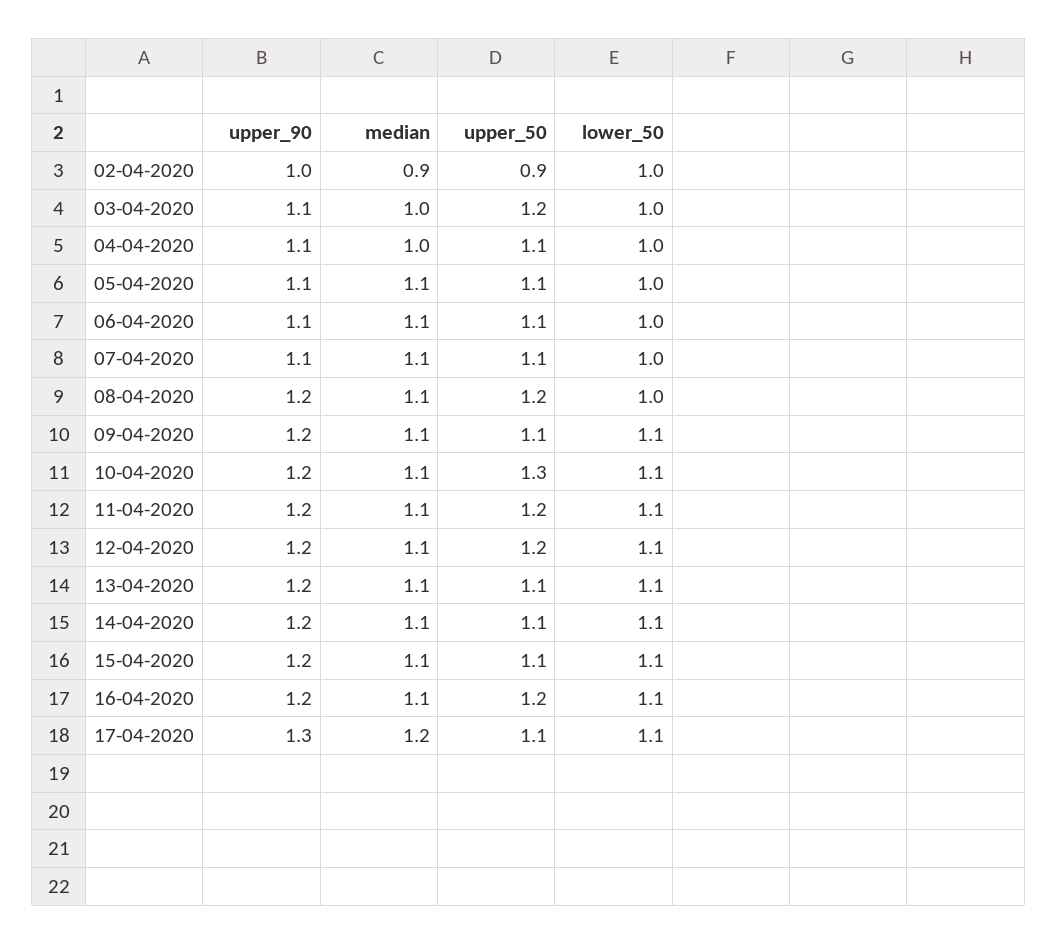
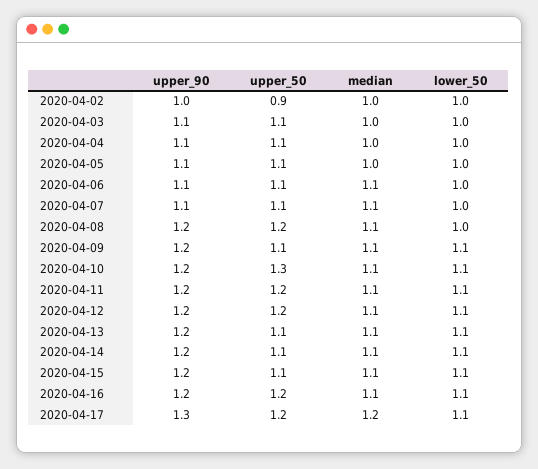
  {
    "upper_90": {
      "02-04-2020": 1,
      "03-04-2020": 1.1,
      "04-04-2020": 1.1,
      "05-04-2020": 1.1,
      "06-04-2020": 1.1,
      "07-04-2020": 1.1,
      "08-04-2020": 1.2,
      "09-04-2020": 1.2,
      "10-04-2020": 1.2,
      "11-04-2020": 1.2,
      "12-04-2020": 1.2,
      "13-04-2020": 1.2,
      "14-04-2020": 1.2,
      "15-04-2020": 1.2,
      "16-04-2020": 1.2,
      "17-04-2020": 1.3
    },
    "median": {
-     "02-04-2020": 0.9,
+     "02-04-2020": 1,
      "03-04-2020": 1,
      "04-04-2020": 1,
-     "05-04-2020": 1.1,
+     "05-04-2020": 1,
      "06-04-2020": 1.1,
      "07-04-2020": 1.1,
      "08-04-2020": 1.1,
      "09-04-2020": 1.1,
      "10-04-2020": 1.1,
      "11-04-2020": 1.1,
      "12-04-2020": 1.1,
      "13-04-2020": 1.1,
      "14-04-2020": 1.1,
      "15-04-2020": 1.1,
      "16-04-2020": 1.1,
      "17-04-2020": 1.2
    },
    "upper_50": {
      "02-04-2020": 0.9,
-     "03-04-2020": 1.2,
+     "03-04-2020": 1.1,
      "04-04-2020": 1.1,
      "05-04-2020": 1.1,
      "06-04-2020": 1.1,
      "07-04-2020": 1.1,
      "08-04-2020": 1.2,
      "09-04-2020": 1.1,
      "10-04-2020": 1.3,
      "11-04-2020": 1.2,
      "12-04-2020": 1.2,
      "13-04-2020": 1.1,
      "14-04-2020": 1.1,
      "15-04-2020": 1.1,
      "16-04-2020": 1.2,
-     "17-04-2020": 1.1
+     "17-04-2020": 1.2
    },
    "lower_50": {
      "02-04-2020": 1,
      "03-04-2020": 1,
      "04-04-2020": 1,
      "05-04-2020": 1,
      "06-04-2020": 1,
      "07-04-2020": 1,
      "08-04-2020": 1,
      "09-04-2020": 1.1,
      "10-04-2020": 1.1,
      "11-04-2020": 1.1,
      "12-04-2020": 1.1,
      "13-04-2020": 1.1,
      "14-04-2020": 1.1,
      "15-04-2020": 1.1,
      "16-04-2020": 1.1,
      "17-04-2020": 1.1
    }
  }

